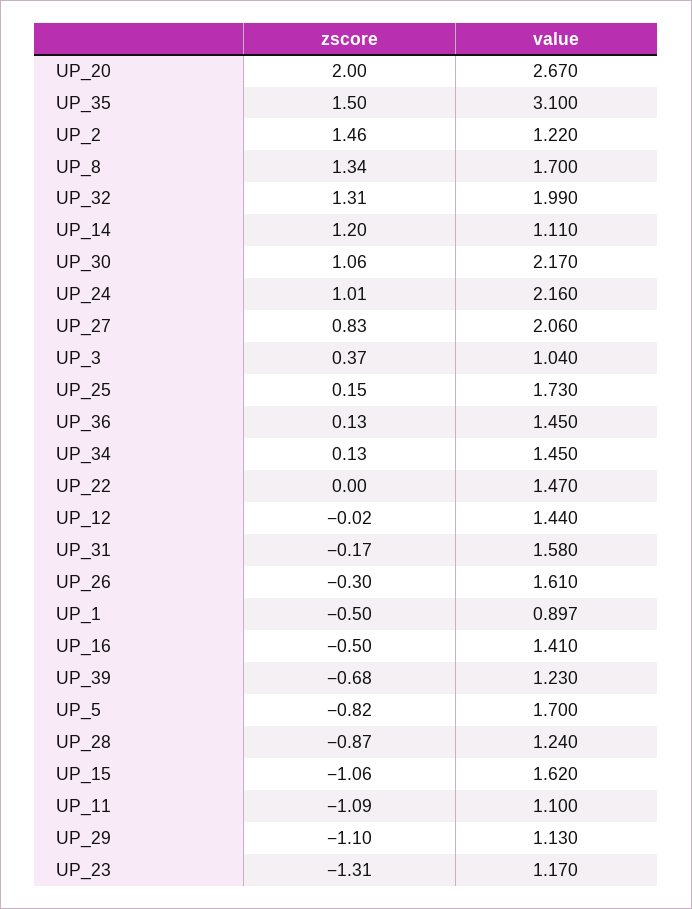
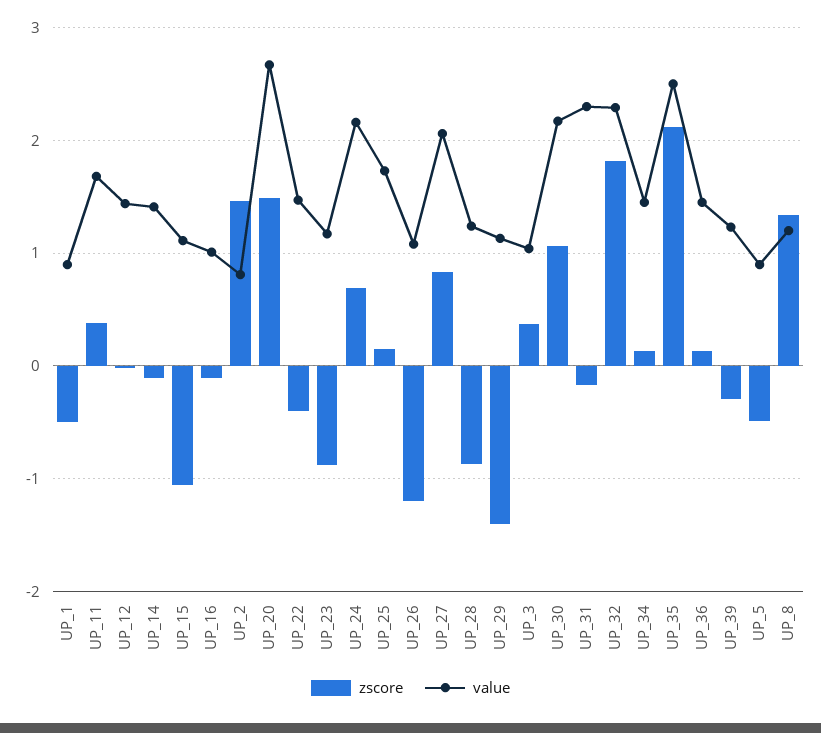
  {
    "zscore": {
-     "UP_20": 2,
+     "UP_20": 1.5,
-     "UP_35": 1.5,
+     "UP_35": 2.1,
      "UP_2": 1.46,
      "UP_8": 1.34,
-     "UP_32": 1.31,
+     "UP_32": 1.8,
-     "UP_14": 1.2,
+     "UP_14": -0.1,
      "UP_30": 1.06,
-     "UP_24": 1.01,
+     "UP_24": 0.7,
      "UP_27": 0.83,
      "UP_3": 0.37,
      "UP_25": 0.15,
      "UP_36": 0.13,
      "UP_34": 0.13,
-     "UP_22": 0,
+     "UP_22": -0.4,
      "UP_12": -0.02,
      "UP_31": -0.17,
-     "UP_26": -0.3,
+     "UP_26": -1.2,
      "UP_1": -0.5,
-     "UP_16": -0.5,
+     "UP_16": -0.1,
-     "UP_39": -0.68,
+     "UP_39": -0.3,
-     "UP_5": -0.82,
+     "UP_5": -0.5,
      "UP_28": -0.87,
      "UP_15": -1.06,
-     "UP_11": -1.09,
+     "UP_11": 0.4,
-     "UP_29": -1.1,
+     "UP_29": -1.4,
-     "UP_23": -1.31
+     "UP_23": -0.9
    },
    "value": {
      "UP_20": 2.67,
-     "UP_35": 3.1,
+     "UP_35": 2.5,
-     "UP_2": 1.22,
+     "UP_2": 0.8,
-     "UP_8": 1.7,
+     "UP_8": 1.2,
-     "UP_32": 1.99,
+     "UP_32": 2.3,
-     "UP_14": 1.11,
+     "UP_14": 1.4,
      "UP_30": 2.17,
      "UP_24": 2.16,
      "UP_27": 2.06,
      "UP_3": 1.04,
      "UP_25": 1.73,
      "UP_36": 1.45,
      "UP_34": 1.45,
      "UP_22": 1.47,
      "UP_12": 1.44,
-     "UP_31": 1.58,
+     "UP_31": 2.3,
-     "UP_26": 1.61,
+     "UP_26": 1.1,
      "UP_1": 0.897,
-     "UP_16": 1.41,
+     "UP_16": 1,
      "UP_39": 1.23,
-     "UP_5": 1.7,
+     "UP_5": 0.9,
      "UP_28": 1.24,
-     "UP_15": 1.62,
+     "UP_15": 1.1,
-     "UP_11": 1.1,
+     "UP_11": 1.7,
      "UP_29": 1.13,
      "UP_23": 1.17
    }
  }

